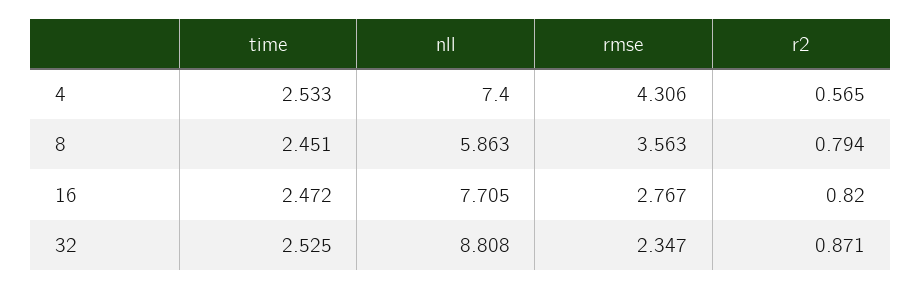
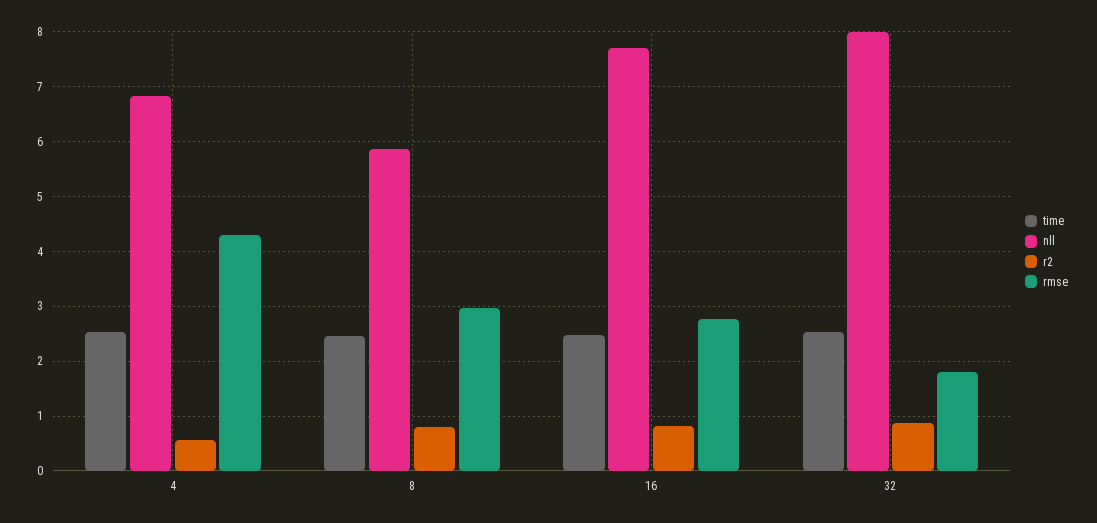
  {
    "time": {
      "4": 2.533,
      "8": 2.451,
      "16": 2.472,
      "32": 2.525
    },
    "nll": {
-     "4": 7.4,
+     "4": 6.8,
      "8": 5.863,
      "16": 7.705,
-     "32": 8.808
+     "32": 8
    },
    "rmse": {
      "4": 4.306,
-     "8": 3.563,
+     "8": 3,
      "16": 2.767,
-     "32": 2.347
+     "32": 1.8
    },
    "r2": {
      "4": 0.565,
      "8": 0.794,
      "16": 0.82,
      "32": 0.871
    }
  }

